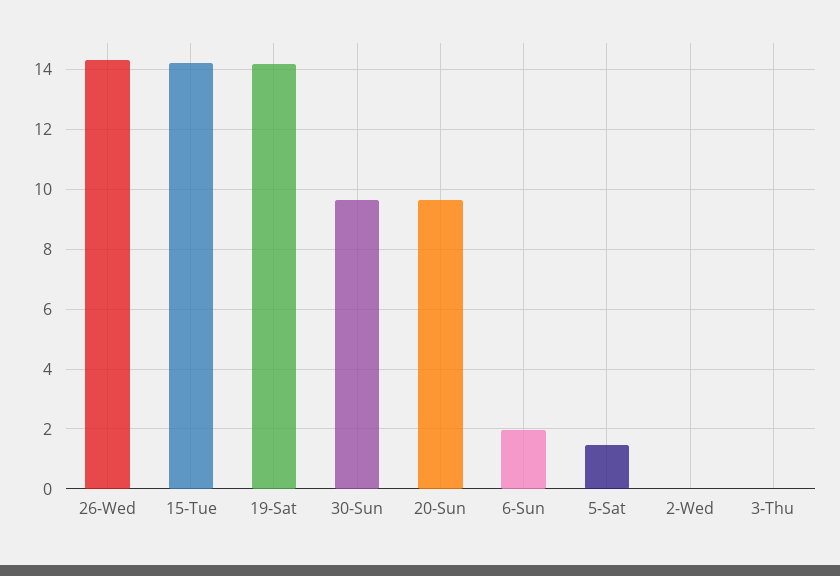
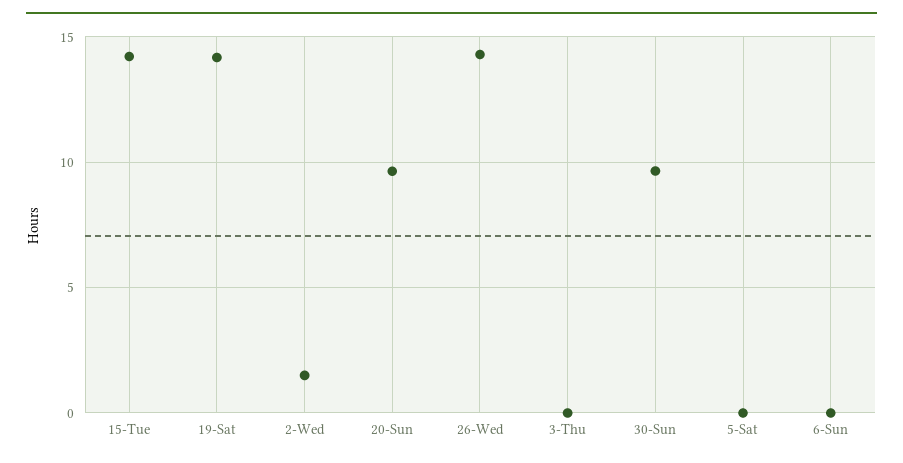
  {
    "26-Wed": 14.25,
    "15-Tue": 14.25,
    "19-Sat": 14.25,
    "30-Sun": 9.75,
    "20-Sun": 9.75,
-   "6-Sun": 2,
+   "6-Sun": 0,
-   "5-Sat": 1.5,
+   "5-Sat": 0,
-   "2-Wed": 0,
+   "2-Wed": 1.5,
    "3-Thu": 0
  }

